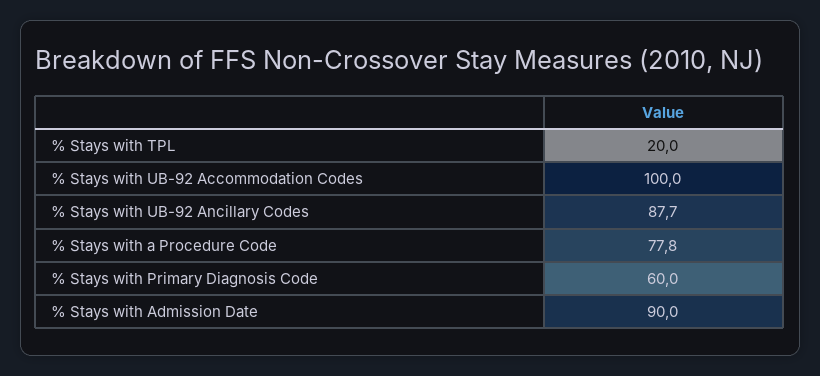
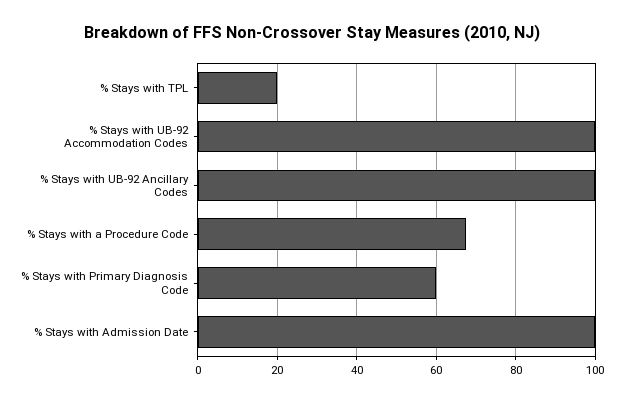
  {
    "% Stays with TPL": 20,
    "% Stays with UB-92 Accommodation Codes": 100,
-   "% Stays with UB-92 Ancillary Codes": 87.7,
+   "% Stays with UB-92 Ancillary Codes": 100,
-   "% Stays with a Procedure Code": 77.8,
+   "% Stays with a Procedure Code": 68,
    "% Stays with Primary Diagnosis Code": 60,
-   "% Stays with Admission Date": 90
+   "% Stays with Admission Date": 100
  }

